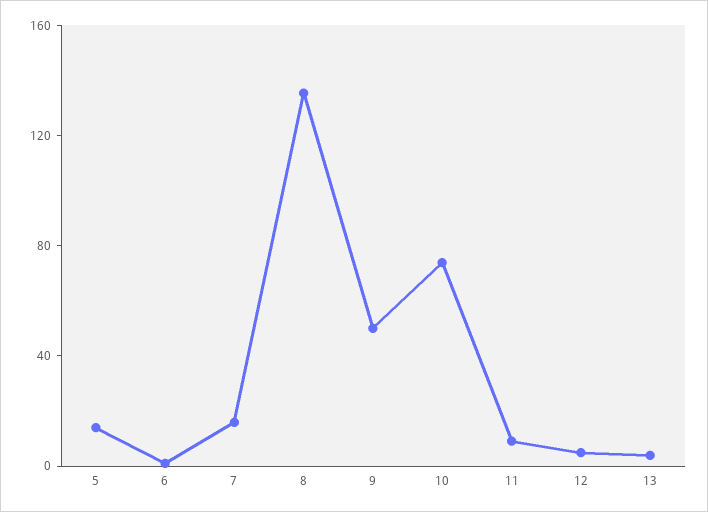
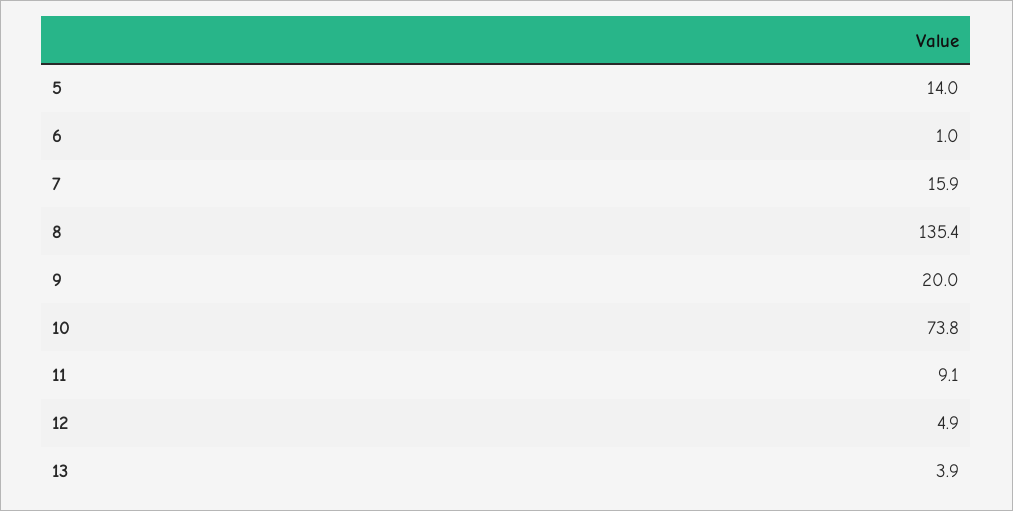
  {
    "5": 14,
    "6": 1,
    "7": 15.9,
    "8": 135.4,
-   "9": 50,
+   "9": 20,
    "10": 73.8,
    "11": 9.1,
    "12": 4.9,
    "13": 3.9
  }

